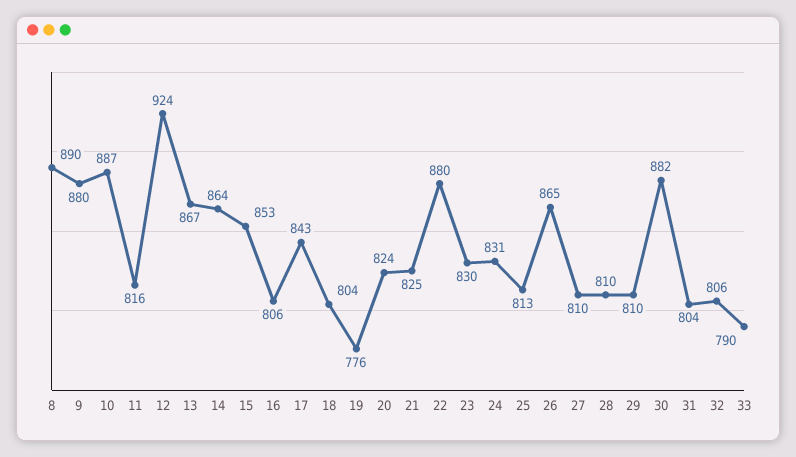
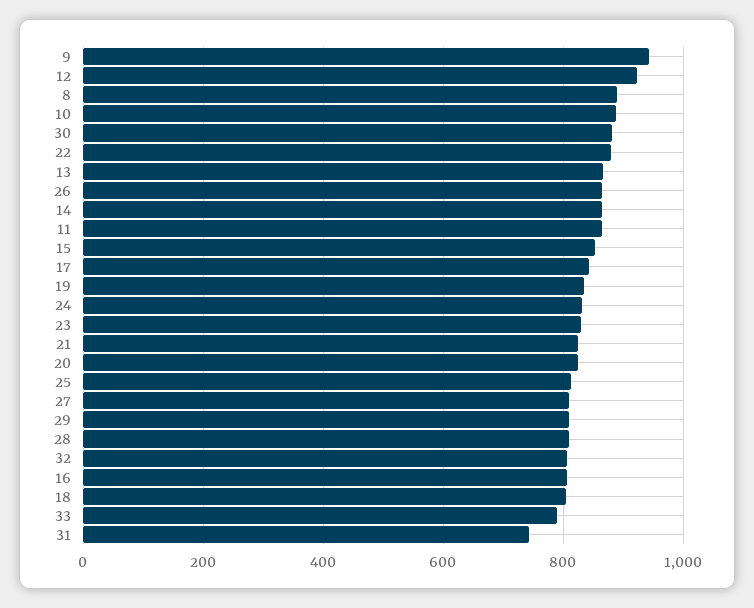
  {
    "8": 890,
-   "9": 880,
+   "9": 940,
    "10": 887,
-   "11": 816,
+   "11": 860,
    "12": 924,
    "13": 867,
    "14": 864,
    "15": 853,
    "16": 806,
    "17": 843,
    "18": 804,
-   "19": 776,
+   "19": 840,
    "20": 824,
    "21": 825,
    "22": 880,
    "23": 830,
    "24": 831,
    "25": 813,
    "26": 865,
    "27": 810,
    "28": 810,
    "29": 810,
    "30": 882,
-   "31": 804,
+   "31": 740,
    "32": 806,
    "33": 790
  }

